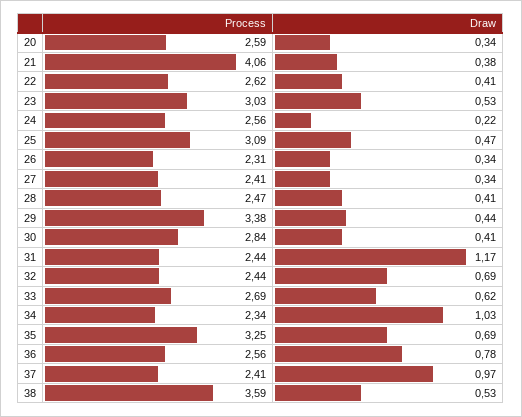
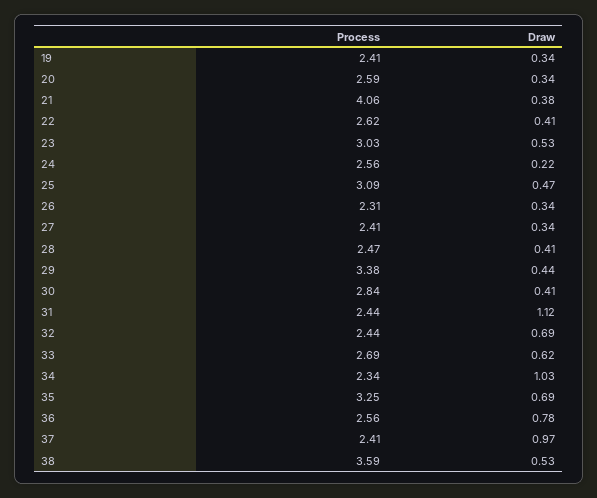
  {
    "Process": {
      "20": 2.59,
      "21": 4.06,
      "22": 2.62,
      "23": 3.03,
      "24": 2.56,
      "25": 3.09,
      "26": 2.31,
      "27": 2.41,
      "28": 2.47,
      "29": 3.38,
      "30": 2.84,
      "31": 2.44,
      "32": 2.44,
      "33": 2.69,
      "34": 2.34,
      "35": 3.25,
      "36": 2.56,
      "37": 2.41,
-     "38": 3.59
+     "38": 3.59,
+     "19": 2.41
    },
    "Draw": {
      "20": 0.34,
      "21": 0.38,
      "22": 0.41,
      "23": 0.53,
      "24": 0.22,
      "25": 0.47,
      "26": 0.34,
      "27": 0.34,
      "28": 0.41,
      "29": 0.44,
      "30": 0.41,
-     "31": 1.17,
+     "31": 1.12,
      "32": 0.69,
      "33": 0.62,
      "34": 1.03,
      "35": 0.69,
      "36": 0.78,
      "37": 0.97,
-     "38": 0.53
+     "38": 0.53,
+     "19": 0.34
    }
  }

